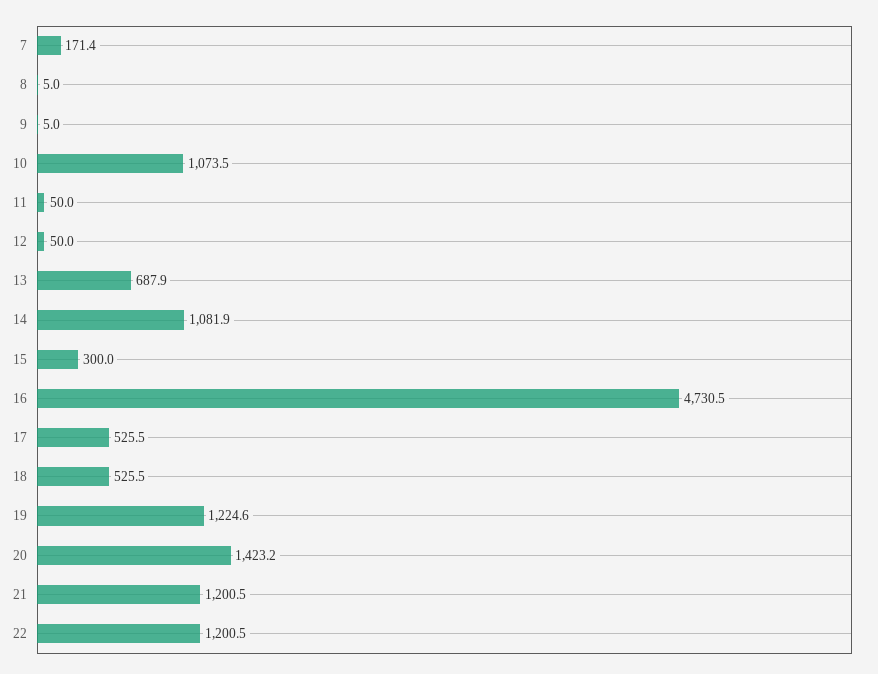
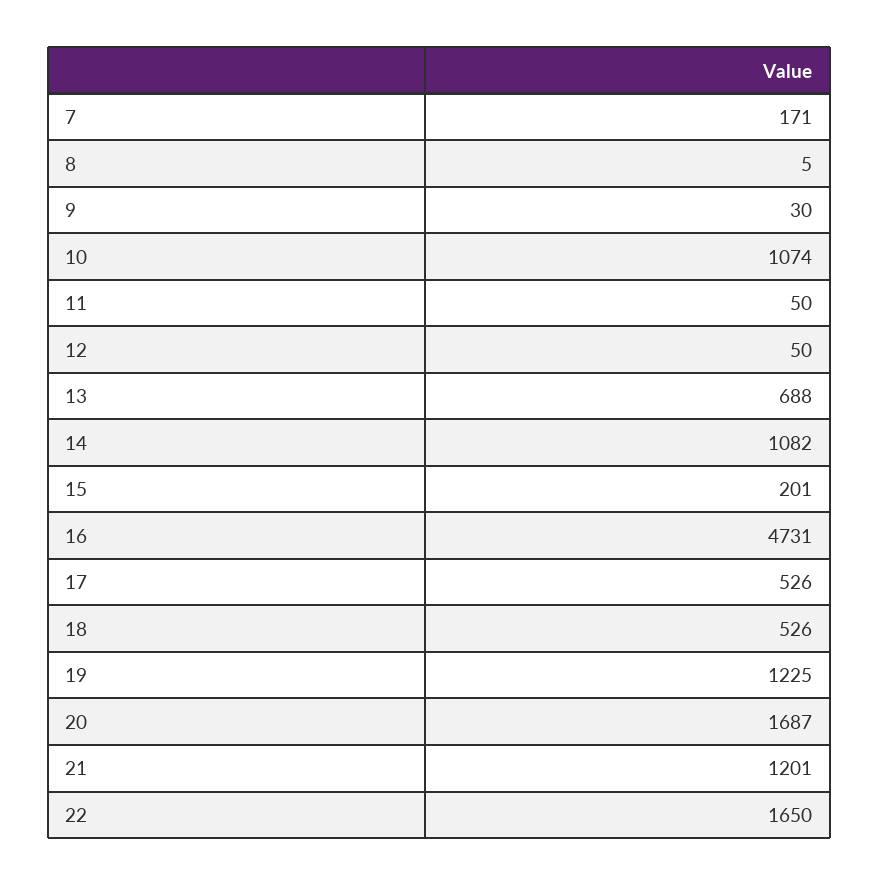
  {
    "7": 171.4,
    "8": 5,
-   "9": 5,
+   "9": 30,
    "10": 1073.5,
    "11": 50,
    "12": 50,
    "13": 687.9,
    "14": 1081.9,
-   "15": 300,
+   "15": 201,
    "16": 4730.5,
    "17": 525.5,
    "18": 525.5,
    "19": 1224.6,
-   "20": 1423.2,
+   "20": 1687,
    "21": 1200.5,
-   "22": 1200.5
+   "22": 1650
  }

